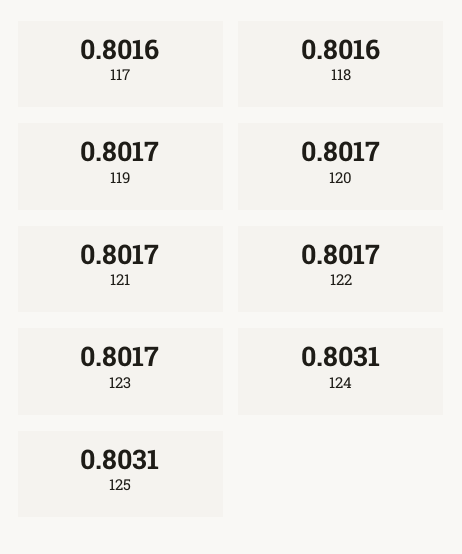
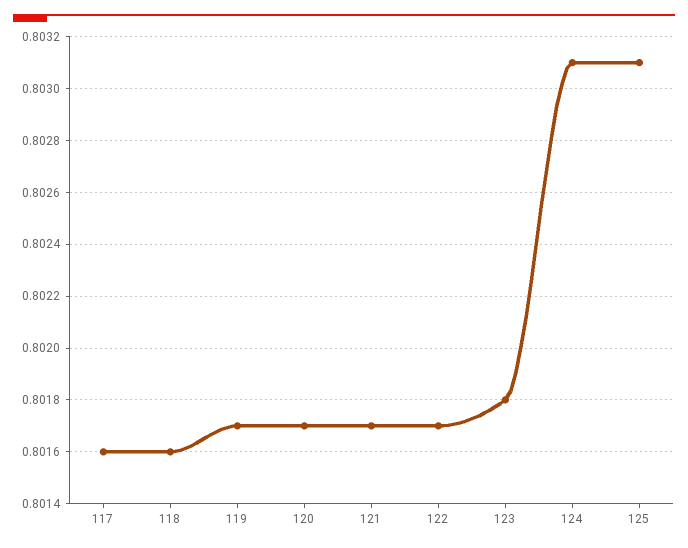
  {
    "117": 0.8016,
    "118": 0.8016,
    "119": 0.8017,
    "120": 0.8017,
    "121": 0.8017,
    "122": 0.8017,
-   "123": 0.8017,
+   "123": 0.8018,
    "124": 0.8031,
    "125": 0.8031
  }

